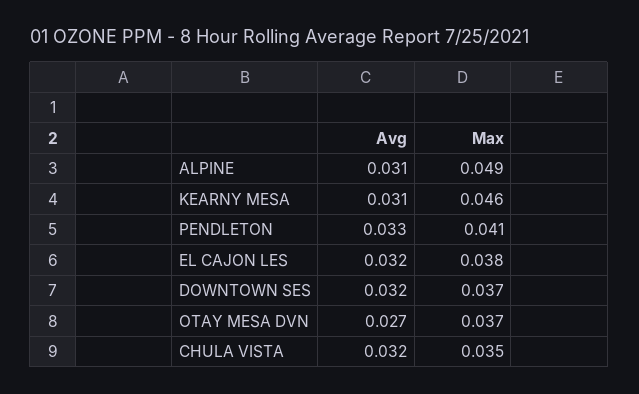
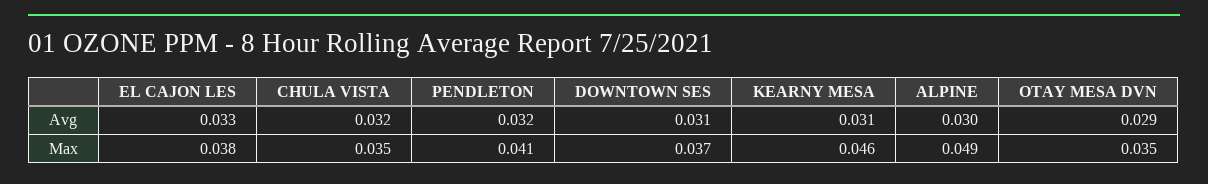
  {
    "Avg": {
-     "ALPINE": 0.031,
+     "ALPINE": 0.03,
      "KEARNY MESA": 0.031,
-     "PENDLETON": 0.033,
+     "PENDLETON": 0.032,
-     "EL CAJON LES": 0.032,
+     "EL CAJON LES": 0.033,
-     "DOWNTOWN SES": 0.032,
+     "DOWNTOWN SES": 0.031,
-     "OTAY MESA DVN": 0.027,
+     "OTAY MESA DVN": 0.029,
      "CHULA VISTA": 0.032
    },
    "Max": {
      "ALPINE": 0.049,
      "KEARNY MESA": 0.046,
      "PENDLETON": 0.041,
      "EL CAJON LES": 0.038,
      "DOWNTOWN SES": 0.037,
-     "OTAY MESA DVN": 0.037,
+     "OTAY MESA DVN": 0.035,
      "CHULA VISTA": 0.035
    }
  }

